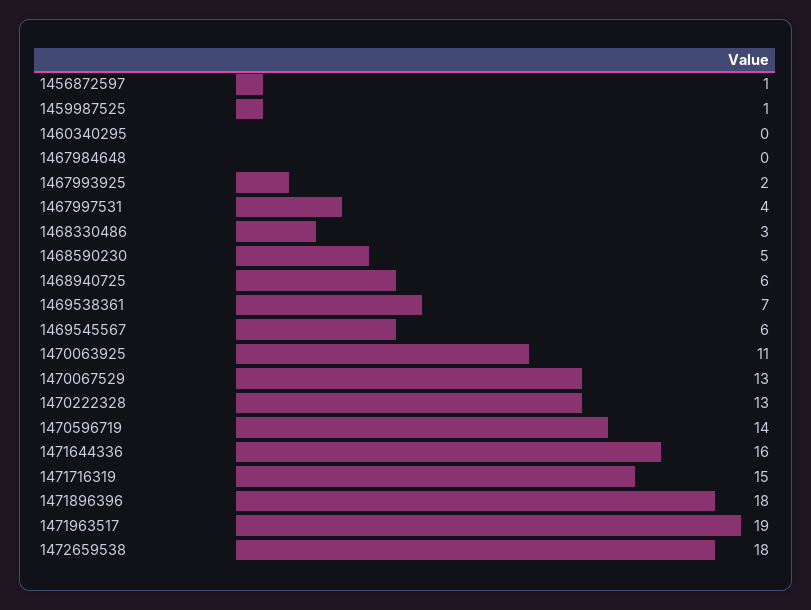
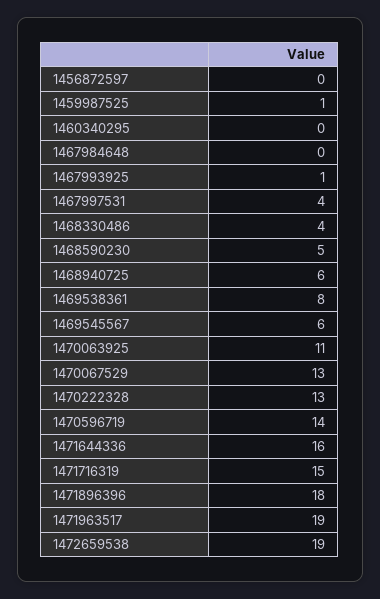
  {
-   "1456872597": 1,
+   "1456872597": 0,
    "1459987525": 1,
    "1460340295": 0,
    "1467984648": 0,
-   "1467993925": 2,
+   "1467993925": 1,
    "1467997531": 4,
-   "1468330486": 3,
+   "1468330486": 4,
    "1468590230": 5,
    "1468940725": 6,
-   "1469538361": 7,
+   "1469538361": 8,
    "1469545567": 6,
    "1470063925": 11,
    "1470067529": 13,
    "1470222328": 13,
    "1470596719": 14,
    "1471644336": 16,
    "1471716319": 15,
    "1471896396": 18,
    "1471963517": 19,
-   "1472659538": 18
+   "1472659538": 19
  }

